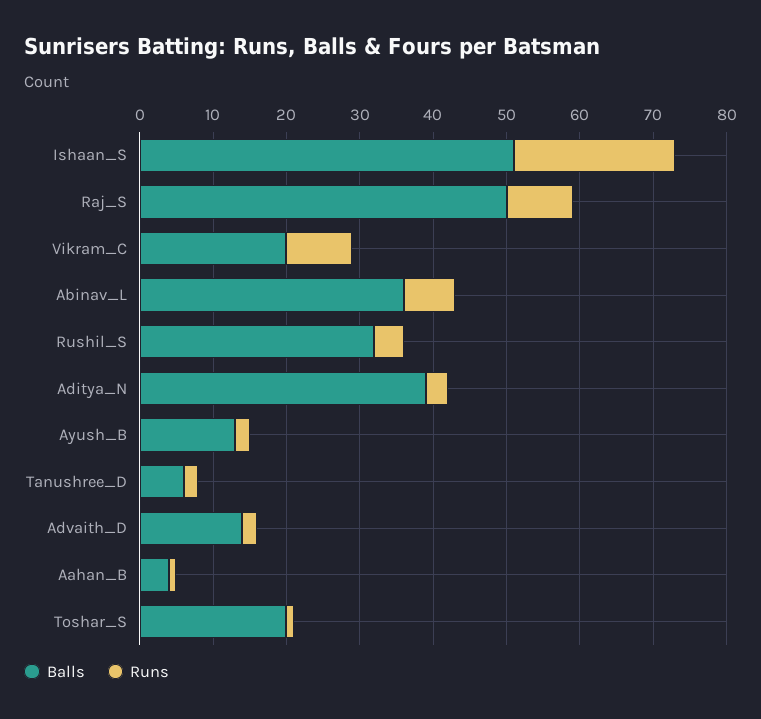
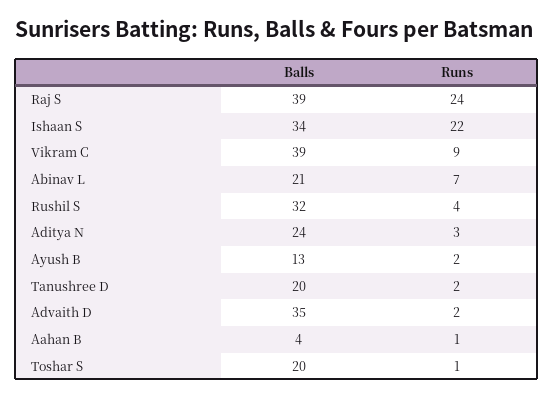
  {
    "Balls": {
-     "Ishaan_S": 50,
+     "Ishaan_S": 34,
-     "Raj_S": 50,
+     "Raj_S": 39,
-     "Vikram_C": 20,
+     "Vikram_C": 39,
-     "Abinav_L": 35,
+     "Abinav_L": 21,
      "Rushil_S": 32,
-     "Aditya_N": 40,
+     "Aditya_N": 24,
      "Ayush_B": 13,
-     "Tanushree_D": 5,
+     "Tanushree_D": 20,
-     "Advaith_D": 15,
+     "Advaith_D": 35,
      "Aahan_B": 4,
      "Toshar_S": 20
    },
    "Runs": {
      "Ishaan_S": 22,
-     "Raj_S": 10,
+     "Raj_S": 24,
      "Vikram_C": 9,
      "Abinav_L": 7,
      "Rushil_S": 4,
      "Aditya_N": 3,
      "Ayush_B": 2,
      "Tanushree_D": 2,
      "Advaith_D": 2,
      "Aahan_B": 1,
      "Toshar_S": 1
    }
  }

